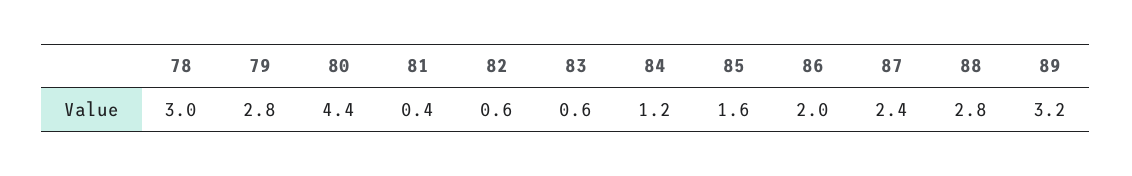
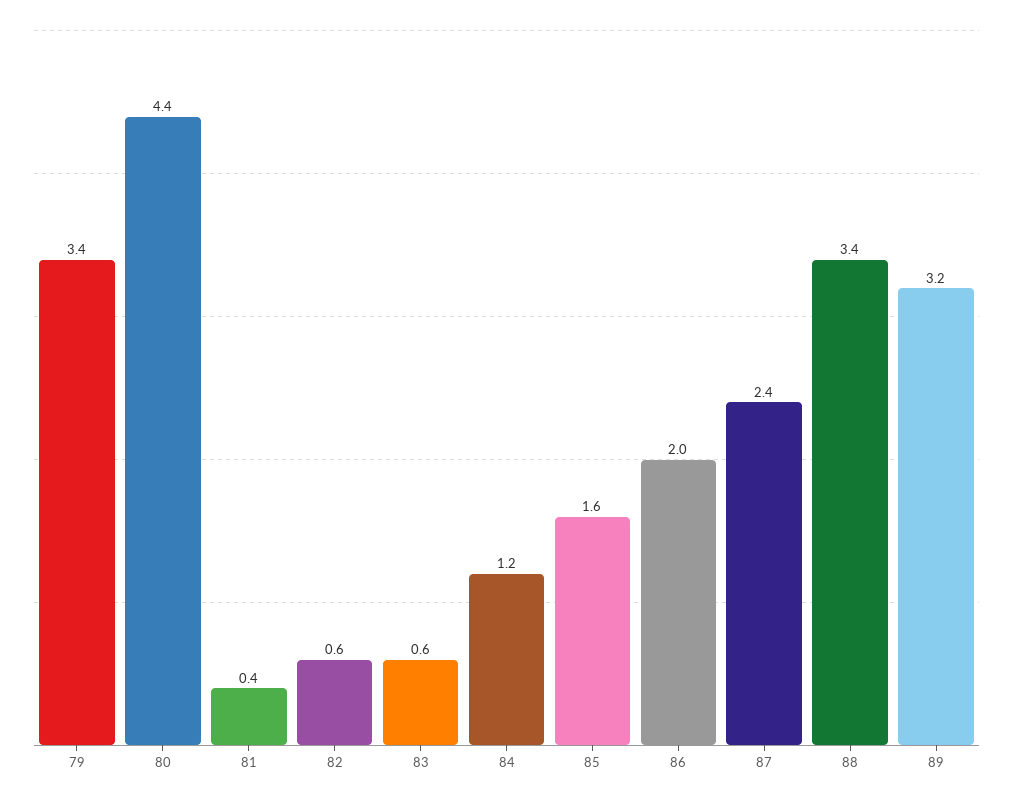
  {
-   "78": 3,
-   "79": 2.8,
+   "79": 3.4,
    "80": 4.4,
    "81": 0.4,
    "82": 0.6,
    "83": 0.6,
    "84": 1.2,
    "85": 1.6,
    "86": 2,
    "87": 2.4,
-   "88": 2.8,
+   "88": 3.4,
    "89": 3.2
  }

